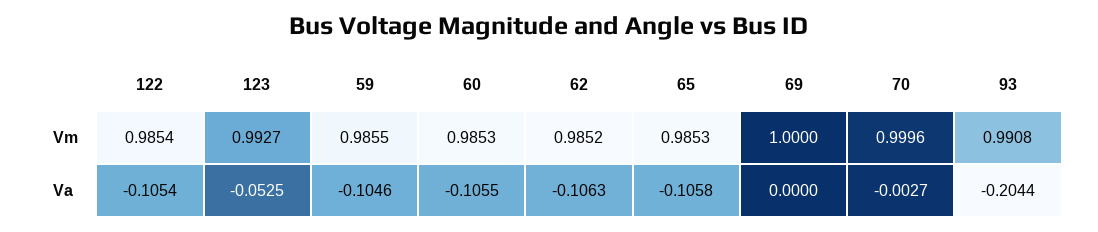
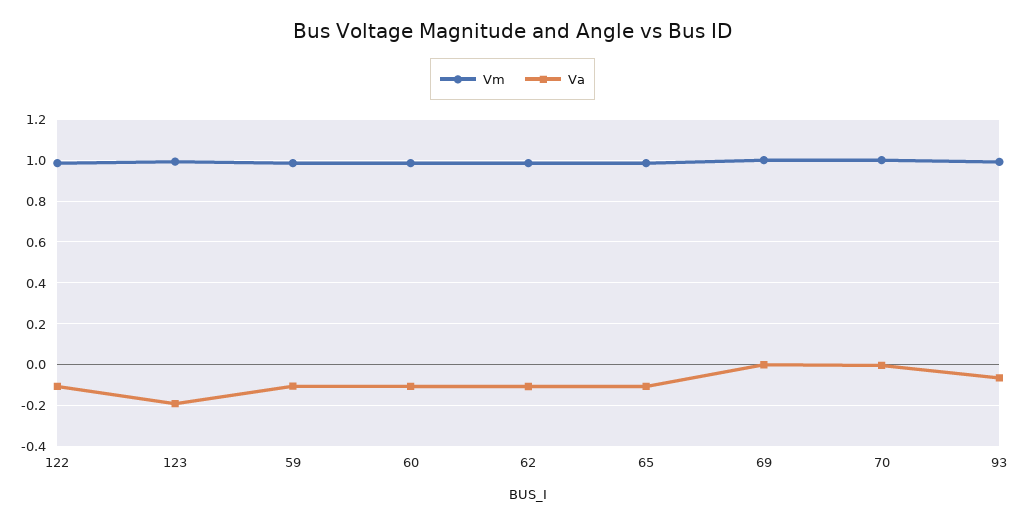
  {
    "Vm": {
      "122": 0.9854,
      "123": 0.9927,
      "59": 0.9855,
      "60": 0.9853,
      "62": 0.9852,
      "65": 0.9853,
      "69": 1,
      "70": 0.9996,
      "93": 0.9908
    },
    "Va": {
      "122": -0.1054,
-     "123": -0.0525,
+     "123": -0.2,
      "59": -0.1046,
      "60": -0.1055,
      "62": -0.1063,
      "65": -0.1058,
      "69": 0,
      "70": -0.0027,
-     "93": -0.2044
+     "93": -0.05
    }
  }

